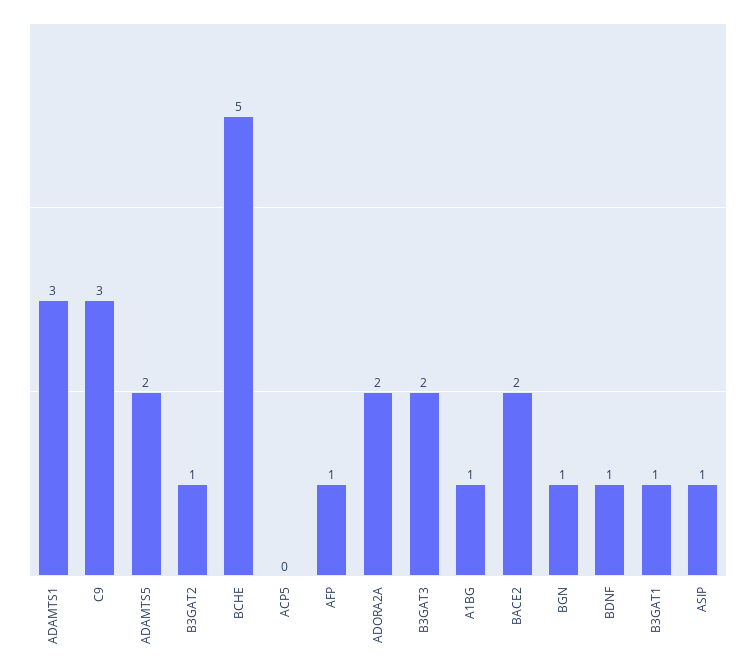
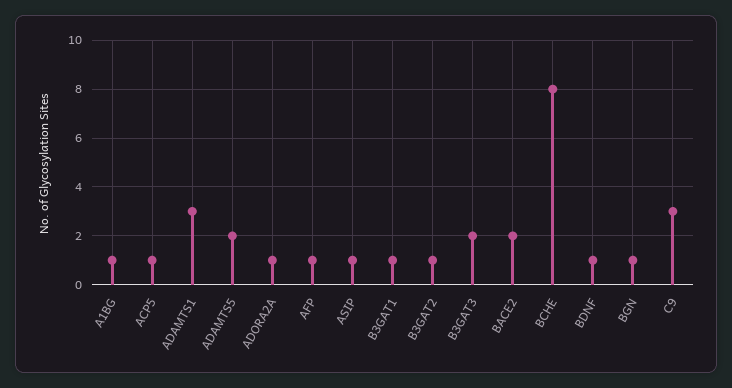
  {
    "ADAMTS1": 3,
    "C9": 3,
    "ADAMTS5": 2,
    "B3GAT2": 1,
-   "BCHE": 5,
+   "BCHE": 8,
-   "ACP5": 0,
+   "ACP5": 1,
    "AFP": 1,
-   "ADORA2A": 2,
+   "ADORA2A": 1,
    "B3GAT3": 2,
    "A1BG": 1,
    "BACE2": 2,
    "BGN": 1,
    "BDNF": 1,
    "B3GAT1": 1,
    "ASIP": 1
  }

